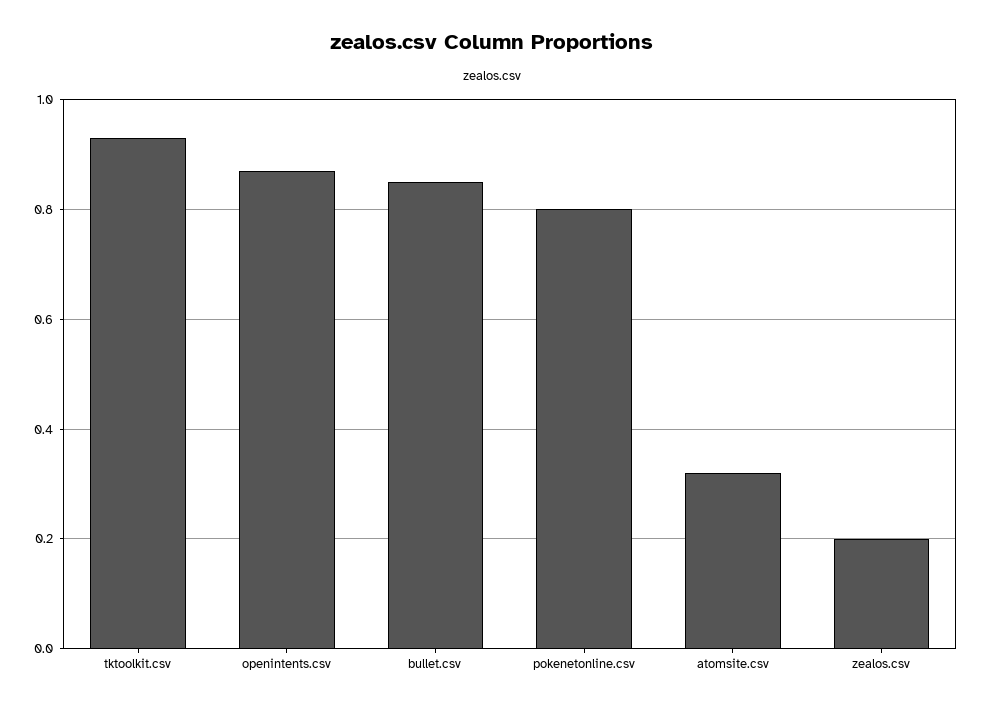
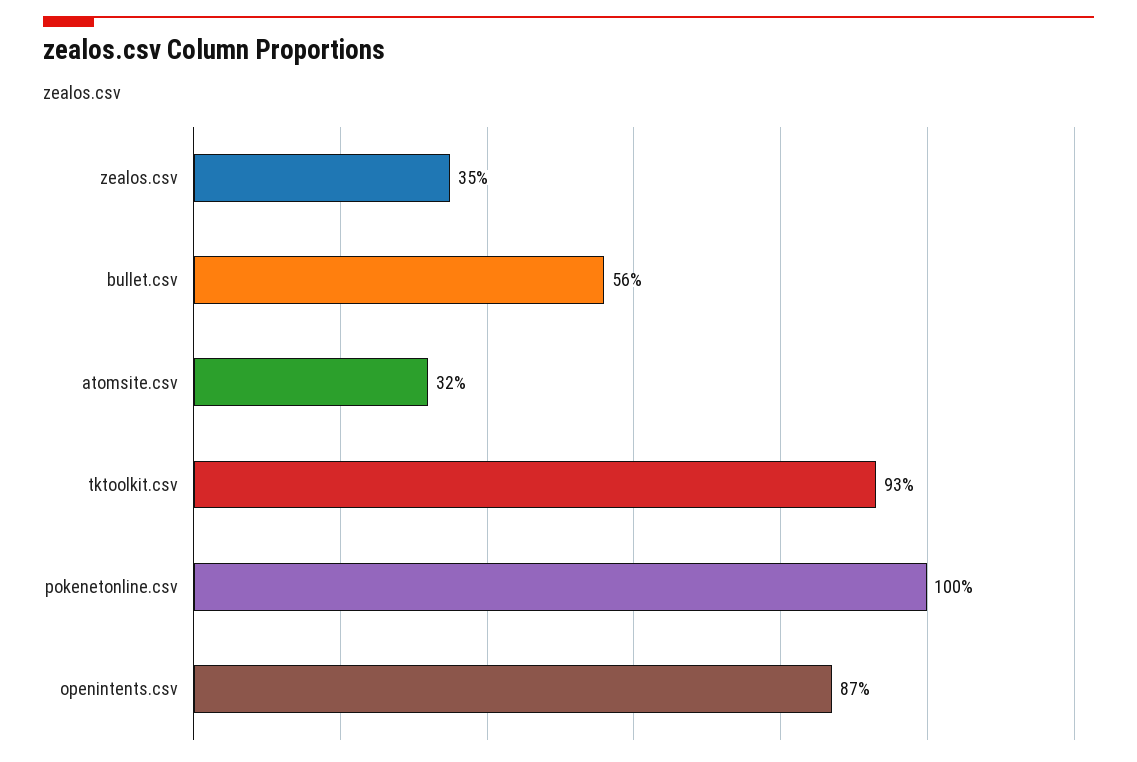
  {
    "tktoolkit.csv": 0.93,
    "openintents.csv": 0.87,
-   "bullet.csv": 0.85,
+   "bullet.csv": 0.56,
-   "pokenetonline.csv": 0.8,
+   "pokenetonline.csv": 1,
    "atomsite.csv": 0.32,
-   "zealos.csv": 0.2
+   "zealos.csv": 0.35
  }

